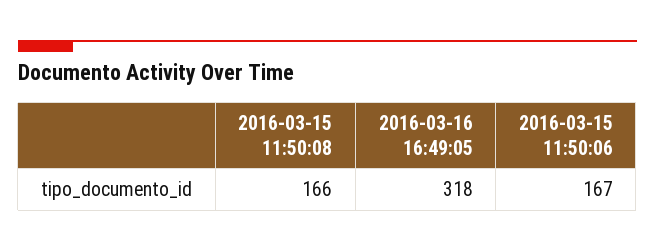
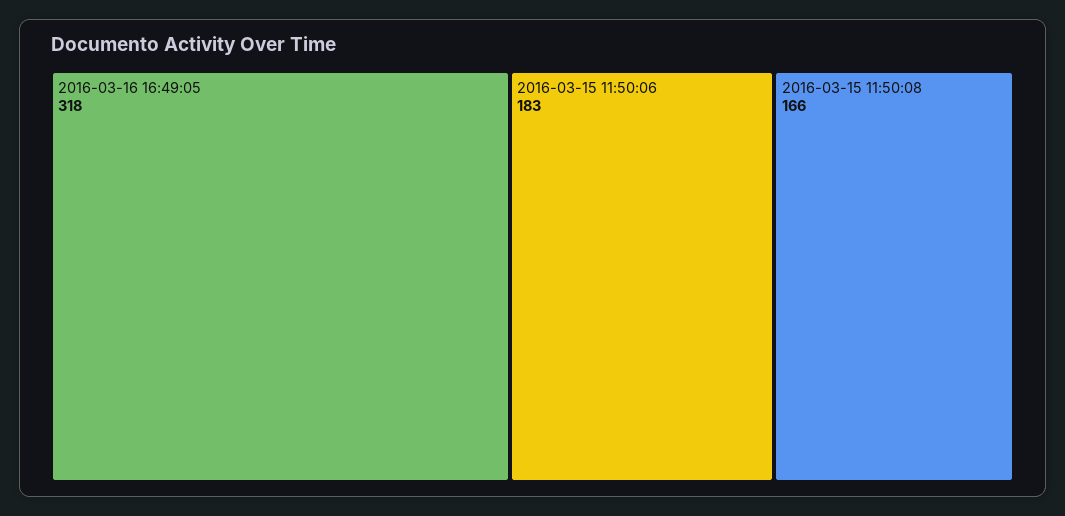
  {
    "2016-03-15 11:50:08": 166,
    "2016-03-16 16:49:05": 318,
-   "2016-03-15 11:50:06": 167
+   "2016-03-15 11:50:06": 183
  }

